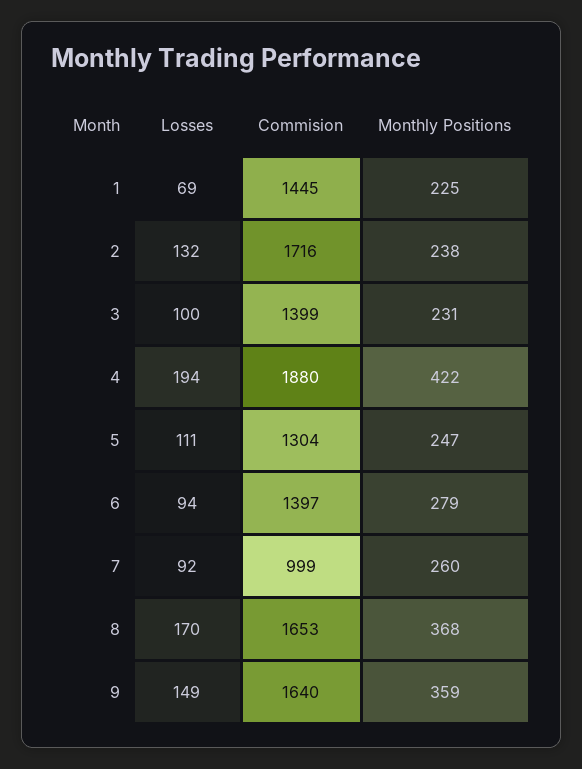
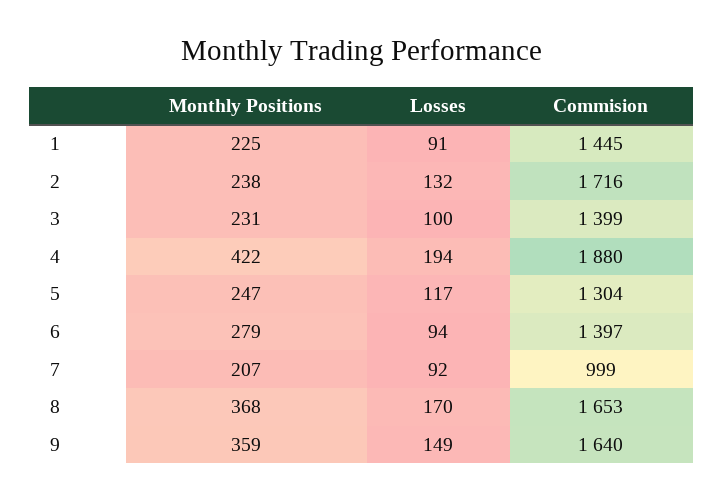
  {
    "Losses": {
-     "1": 69,
+     "1": 91,
      "2": 132,
      "3": 100,
      "4": 194,
-     "5": 111,
+     "5": 117,
      "6": 94,
      "7": 92,
      "8": 170,
      "9": 149
    },
    "Commision": {
      "1": 1445,
      "2": 1716,
      "3": 1399,
      "4": 1880,
      "5": 1304,
      "6": 1397,
      "7": 999,
      "8": 1653,
      "9": 1640
    },
    "Monthly Positions": {
      "1": 225,
      "2": 238,
      "3": 231,
      "4": 422,
      "5": 247,
      "6": 279,
-     "7": 260,
+     "7": 207,
      "8": 368,
      "9": 359
    }
  }

